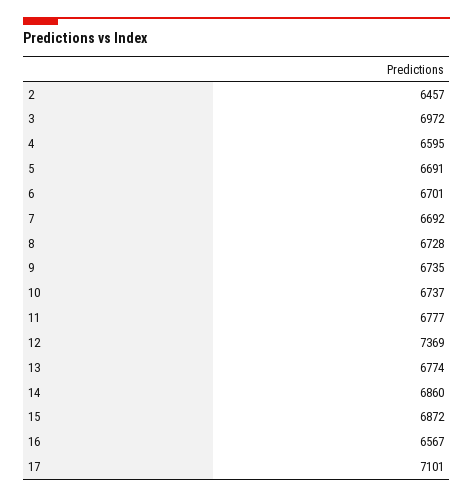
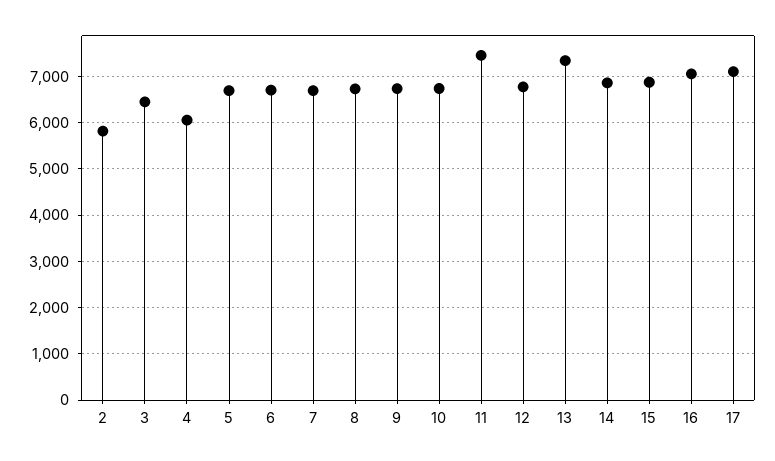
  {
-   "2": 6457,
+   "2": 5800,
-   "3": 6972,
+   "3": 6400,
-   "4": 6595,
+   "4": 6000,
    "5": 6691,
    "6": 6701,
    "7": 6692,
    "8": 6728,
    "9": 6735,
    "10": 6737,
-   "11": 6777,
+   "11": 7400,
-   "12": 7369,
+   "12": 6800,
-   "13": 6774,
+   "13": 7400,
    "14": 6860,
    "15": 6872,
-   "16": 6567,
+   "16": 7000,
    "17": 7101
  }

